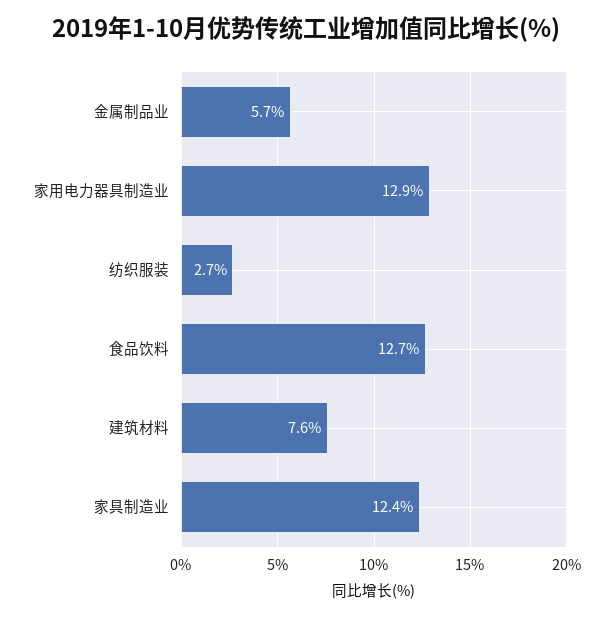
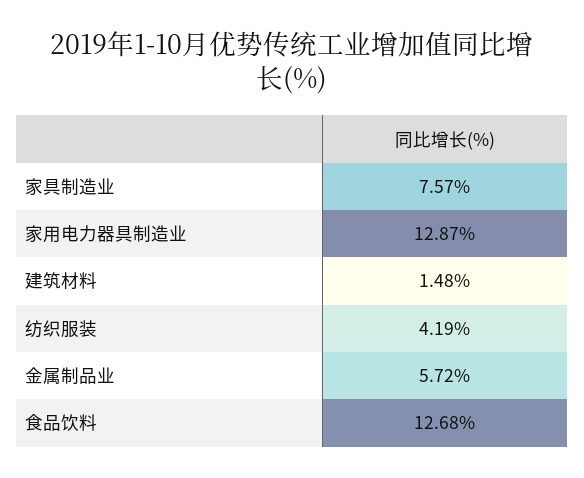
  {
    "金属制品业": 5.72,
    "家用电力器具制造业": 12.87,
-   "纺织服装": 2.7,
+   "纺织服装": 4.19,
    "食品饮料": 12.68,
-   "建筑材料": 7.6,
+   "建筑材料": 1.48,
-   "家具制造业": 12.4
+   "家具制造业": 7.57
  }

